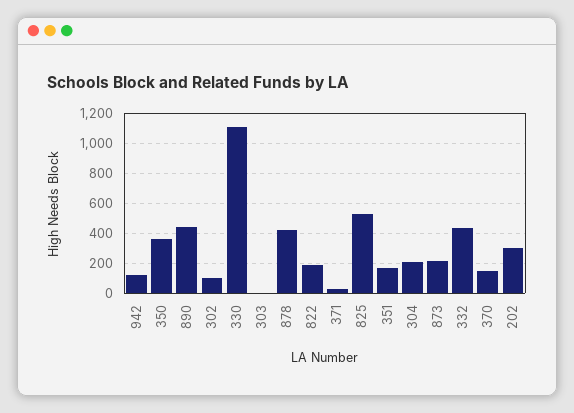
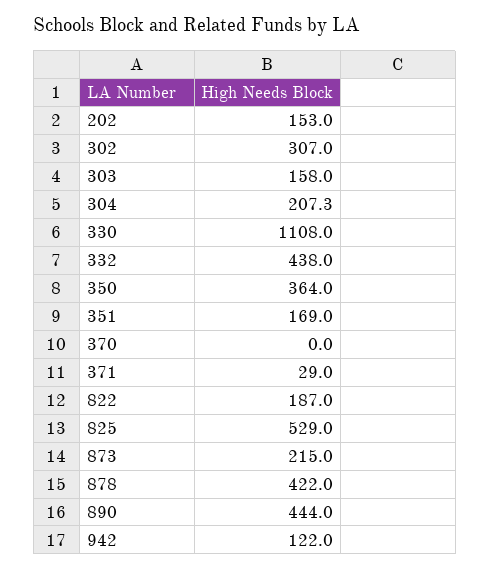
  {
    "942": 122,
    "350": 364,
    "890": 444,
-   "302": 100,
+   "302": 307,
    "330": 1108,
-   "303": 0,
+   "303": 158,
    "878": 422,
    "822": 187,
    "371": 29,
    "825": 529,
    "351": 169,
    "304": 207.3,
    "873": 215,
    "332": 438,
-   "370": 150,
+   "370": 0,
-   "202": 300
+   "202": 153
  }

